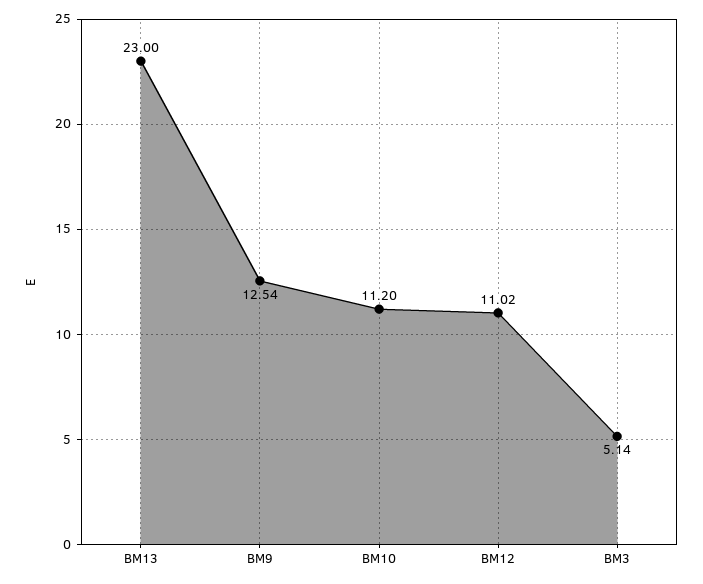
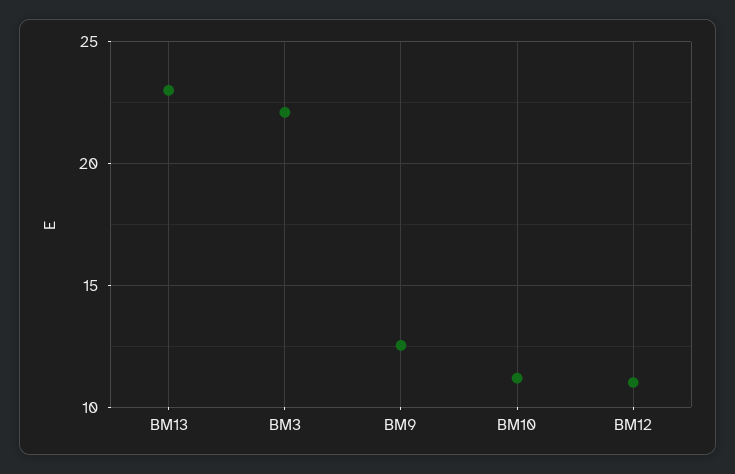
  {
    "BM13": 23,
    "BM9": 12.54,
    "BM10": 11.2,
    "BM12": 11.02,
-   "BM3": 5.14
+   "BM3": 22
  }

